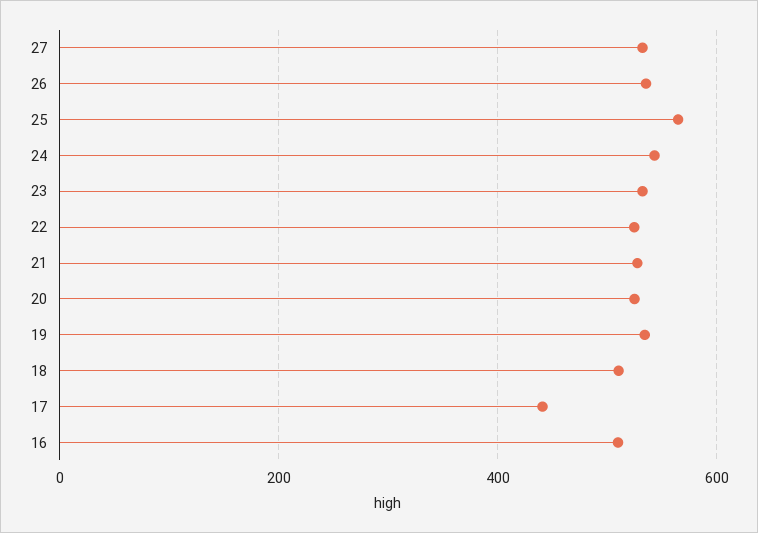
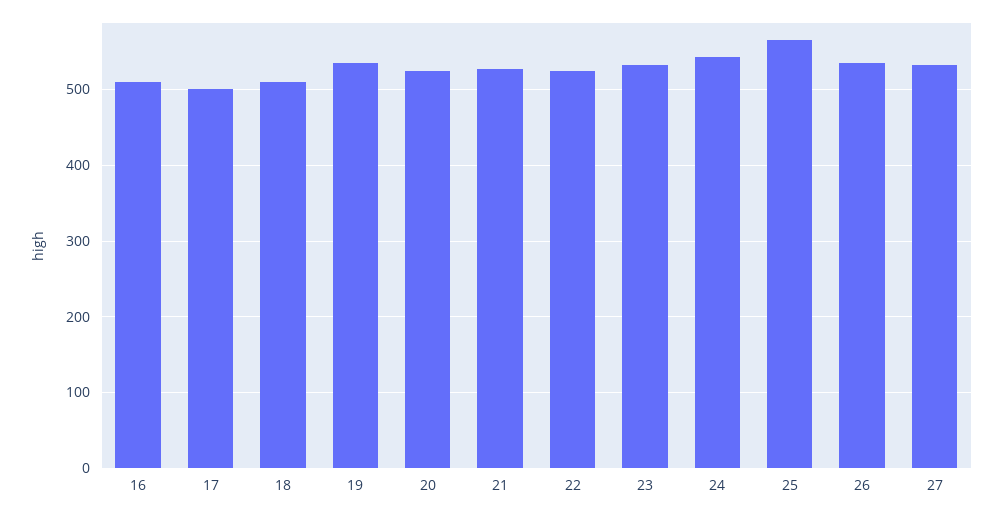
  {
    "27": 530,
    "26": 540,
    "25": 560,
    "24": 540,
    "23": 530,
    "22": 520,
    "21": 530,
    "20": 530,
    "19": 530,
    "18": 510,
-   "17": 440,
+   "17": 500,
    "16": 510
  }

